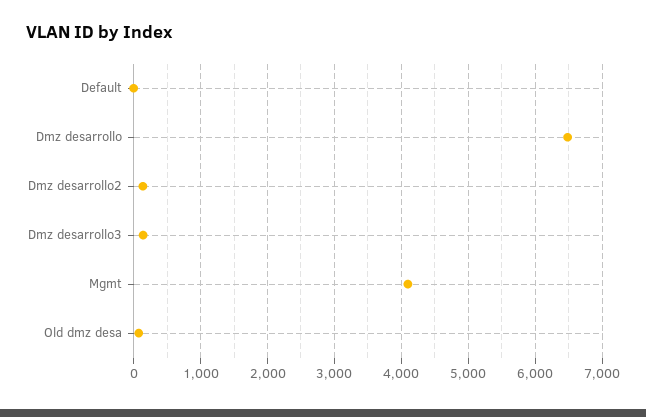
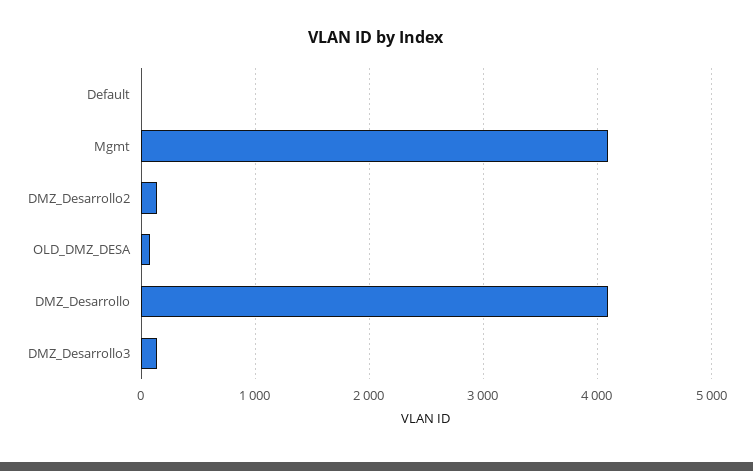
  {
    "Default": 0,
-   "Dmz desarrollo": 6500,
+   "Dmz desarrollo": 4100,
    "Dmz desarrollo2": 100,
    "Dmz desarrollo3": 100,
    "Mgmt": 4100,
    "Old dmz desa": 100
  }

